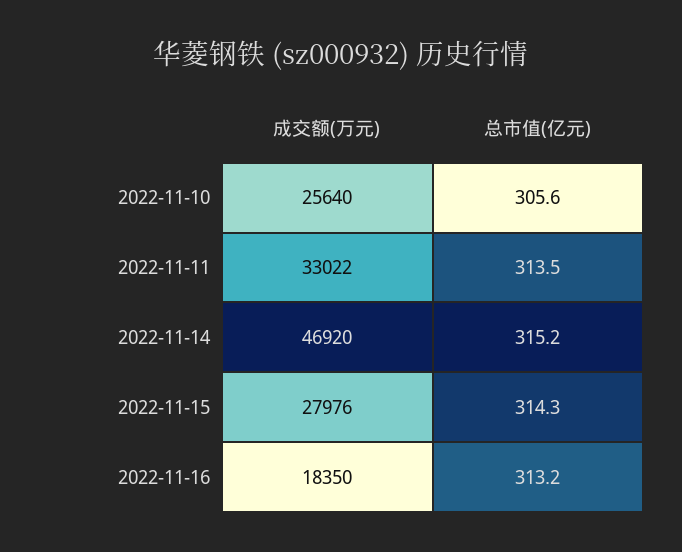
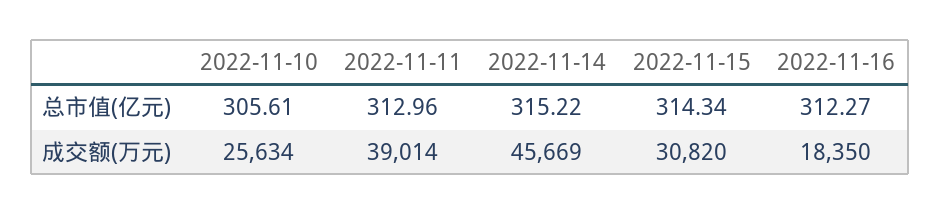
  {
    "成交额(万元)": {
-     "2022-11-10": 25640,
+     "2022-11-10": 25634,
-     "2022-11-11": 33022,
+     "2022-11-11": 39014,
-     "2022-11-14": 46920,
+     "2022-11-14": 45669,
-     "2022-11-15": 27976,
+     "2022-11-15": 30820,
      "2022-11-16": 18350
    },
    "总市值(亿元)": {
      "2022-11-10": 305.61,
-     "2022-11-11": 313.5,
+     "2022-11-11": 312.96,
      "2022-11-14": 315.22,
      "2022-11-15": 314.34,
-     "2022-11-16": 313.2
+     "2022-11-16": 312.27
    }
  }

